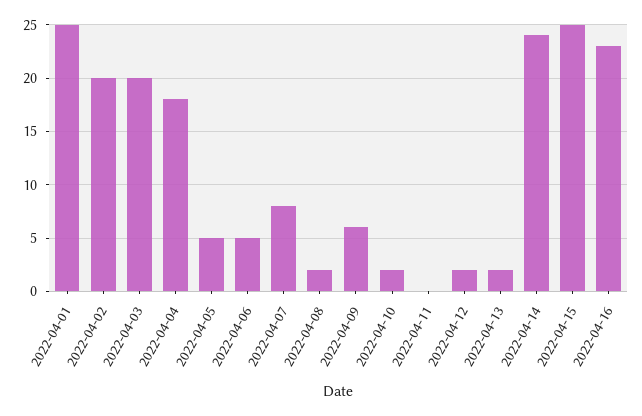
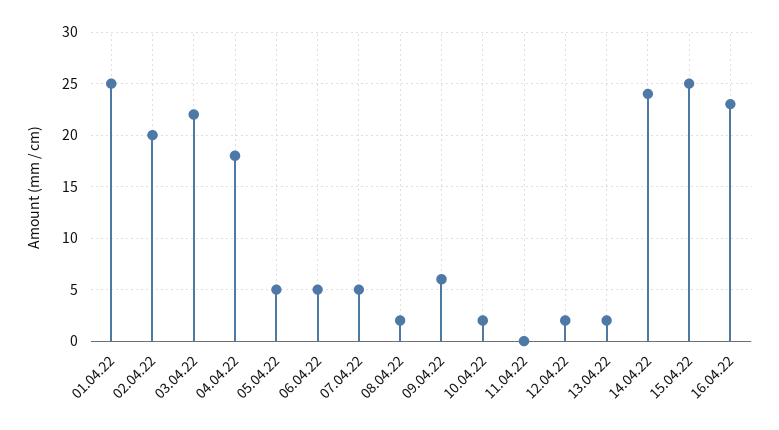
  {
    "2022-04-01": 25,
    "2022-04-02": 20,
-   "2022-04-03": 20,
+   "2022-04-03": 22,
    "2022-04-04": 18,
    "2022-04-05": 5,
    "2022-04-06": 5,
-   "2022-04-07": 8,
+   "2022-04-07": 5,
    "2022-04-08": 2,
    "2022-04-09": 6,
    "2022-04-10": 2,
    "2022-04-11": 0,
    "2022-04-12": 2,
    "2022-04-13": 2,
    "2022-04-14": 24,
    "2022-04-15": 25,
    "2022-04-16": 23
  }

